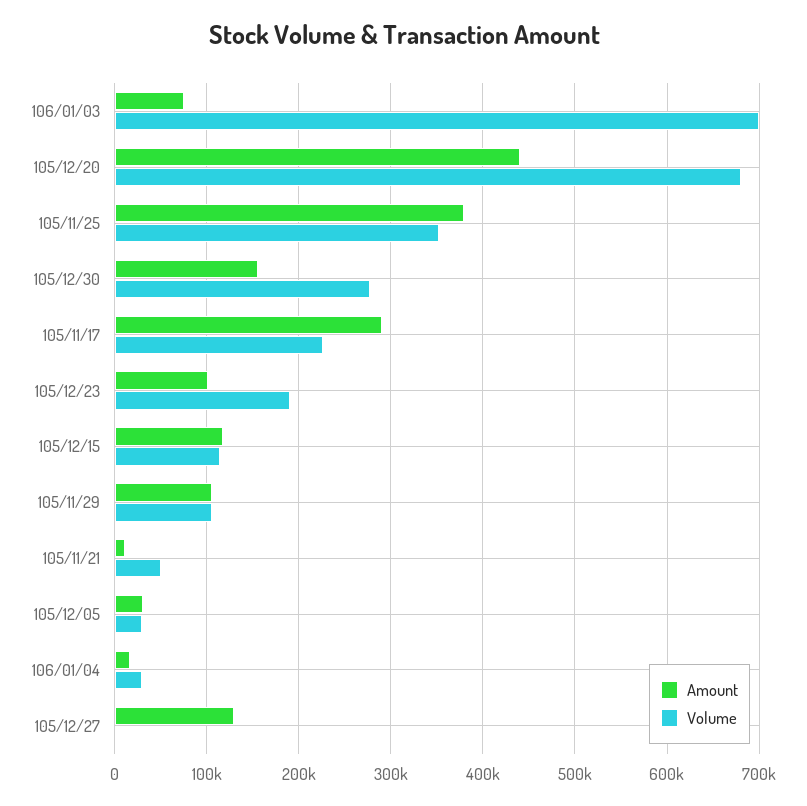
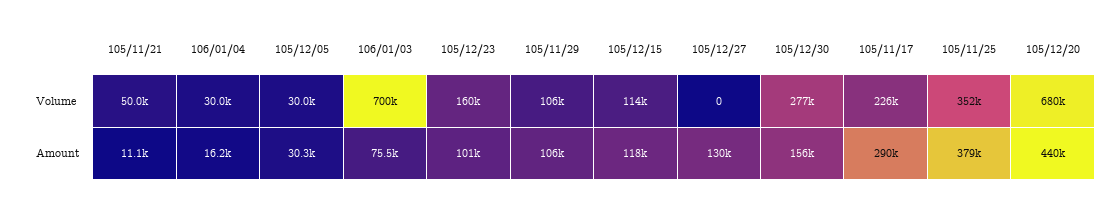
  {
    "Amount": {
      "106/01/03": 75500,
      "105/12/20": 440000,
      "105/11/25": 379000,
      "105/12/30": 156000,
      "105/11/17": 290000,
      "105/12/23": 101000,
      "105/12/15": 118000,
      "105/11/29": 106000,
      "105/11/21": 11100,
      "105/12/05": 30300,
      "106/01/04": 16200,
      "105/12/27": 130000
    },
    "Volume": {
      "106/01/03": 700000,
      "105/12/20": 680000,
      "105/11/25": 352000,
      "105/12/30": 277000,
      "105/11/17": 226000,
-     "105/12/23": 190000,
+     "105/12/23": 160000,
      "105/12/15": 114000,
      "105/11/29": 106000,
      "105/11/21": 50000,
      "105/12/05": 30000,
      "106/01/04": 30000,
      "105/12/27": 0
    }
  }

